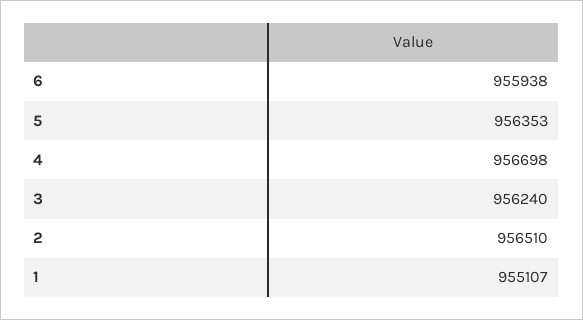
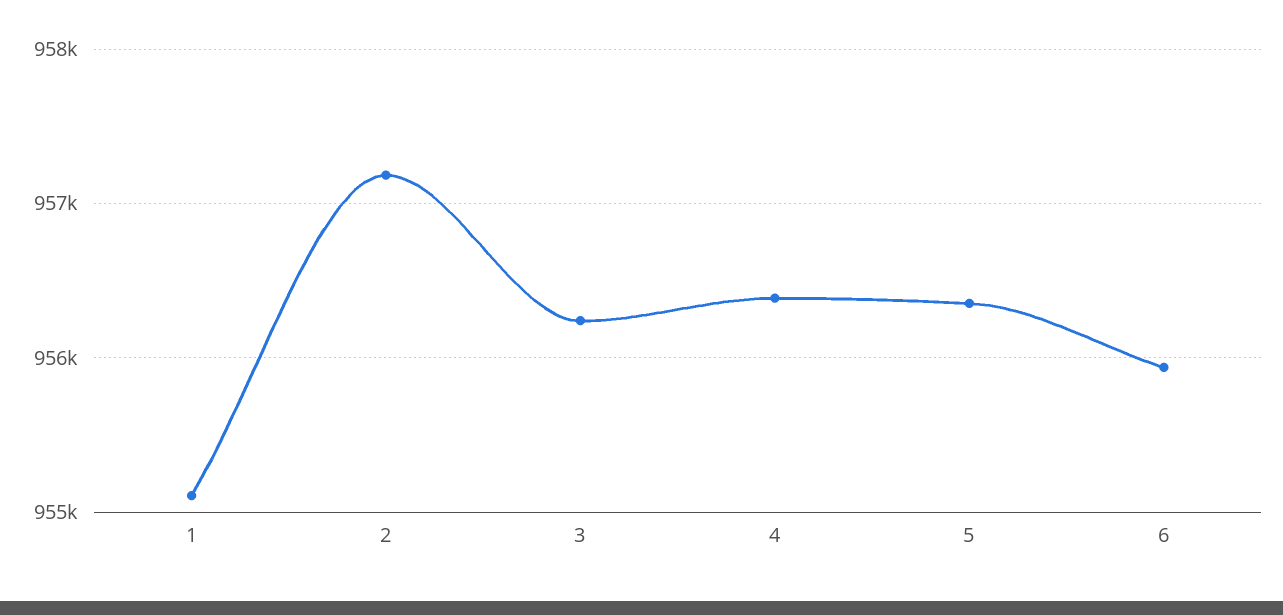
  {
    "6": 955938,
    "5": 956353,
-   "4": 956698,
+   "4": 956400,
    "3": 956240,
-   "2": 956510,
+   "2": 957200,
    "1": 955107
  }

